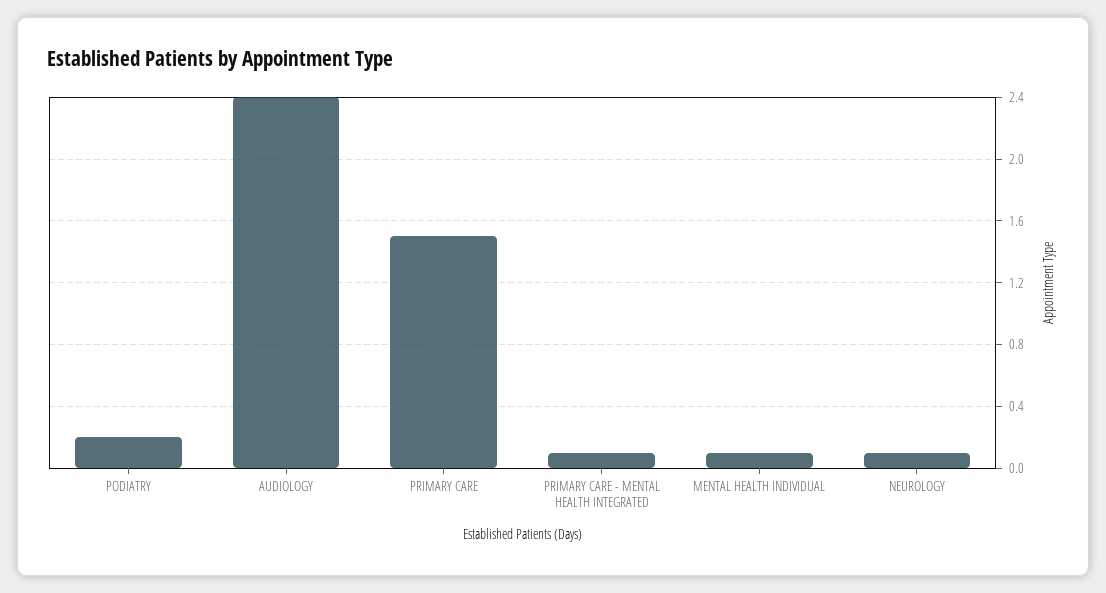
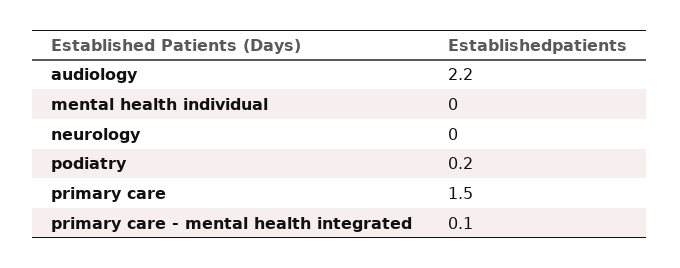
  {
    "PODIATRY": 0.2,
-   "AUDIOLOGY": 2.4,
+   "AUDIOLOGY": 2.2,
    "PRIMARY CARE": 1.5,
    "PRIMARY CARE - MENTAL HEALTH INTEGRATED": 0.1,
-   "MENTAL HEALTH INDIVIDUAL": 0.1,
+   "MENTAL HEALTH INDIVIDUAL": 0,
-   "NEUROLOGY": 0.1
+   "NEUROLOGY": 0
  }

